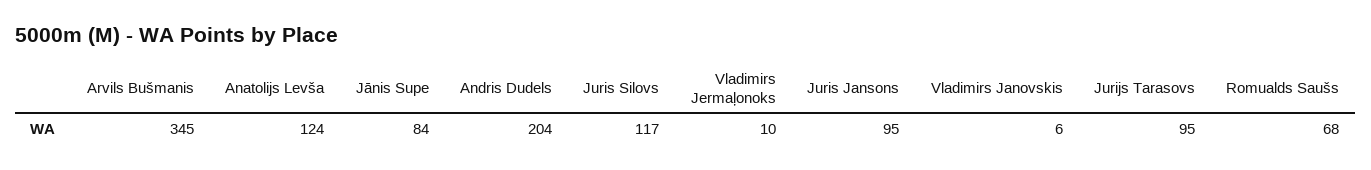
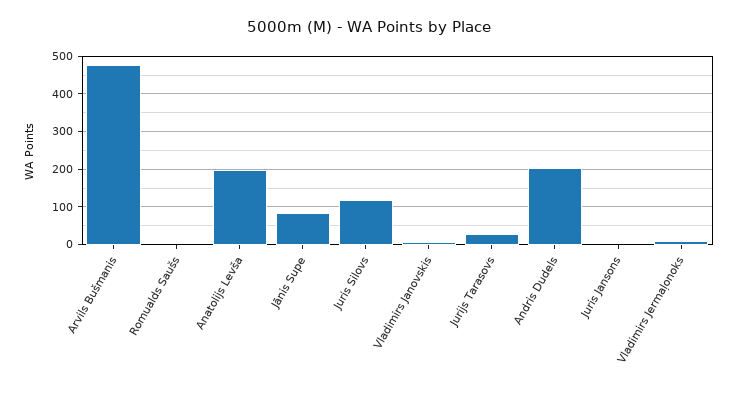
  {
-   "Arvils Bušmanis": 345,
+   "Arvils Bušmanis": 480,
-   "Anatolijs Levša": 124,
+   "Anatolijs Levša": 200,
    "Jānis Supe": 84,
    "Andris Dudels": 204,
    "Juris Silovs": 117,
    "Vladimirs Jermaļonoks": 10,
-   "Juris Jansons": 95,
+   "Juris Jansons": 0,
    "Vladimirs Janovskis": 6,
-   "Jurijs Tarasovs": 95,
+   "Jurijs Tarasovs": 20,
-   "Romualds Saušs": 68
+   "Romualds Saušs": 0
  }

